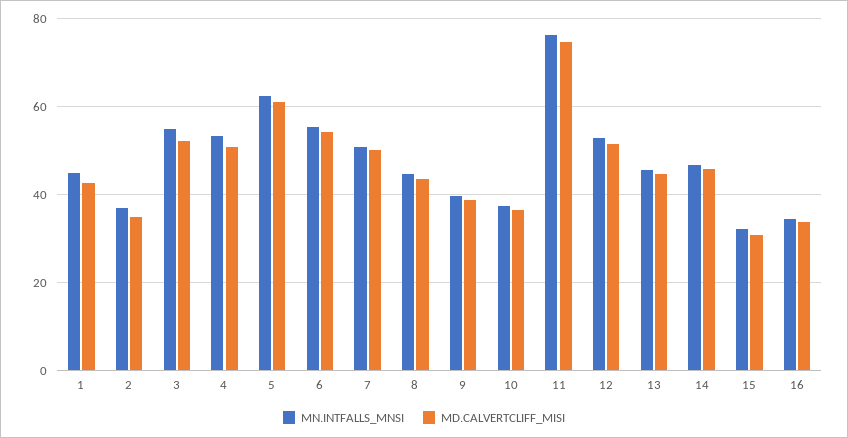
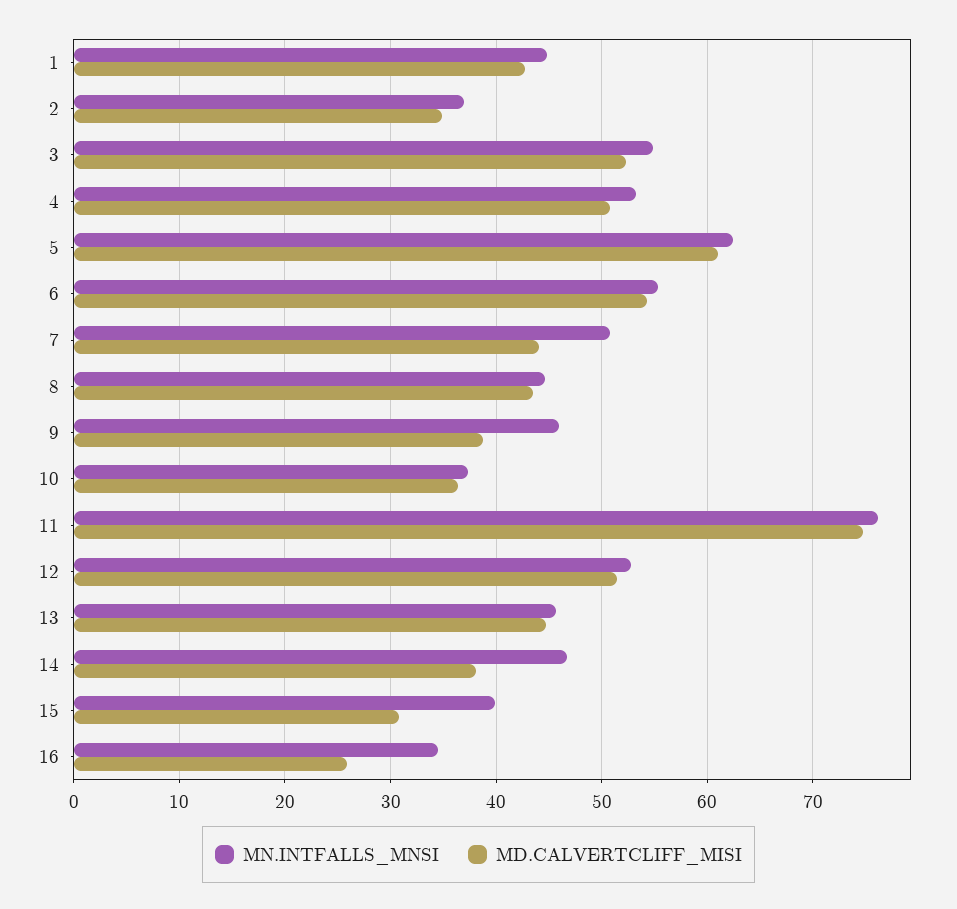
  {
    "MN.INTFALLS_MNSI": {
      "1": 45,
      "2": 37,
      "3": 55,
      "4": 53,
      "5": 62,
      "6": 55,
      "7": 51,
      "8": 45,
-     "9": 40,
+     "9": 46,
      "10": 37,
      "11": 76,
      "12": 53,
      "13": 46,
      "14": 47,
-     "15": 32,
+     "15": 40,
      "16": 35
    },
    "MD.CALVERTCLIFF_MISI": {
      "1": 43,
      "2": 35,
      "3": 52,
      "4": 51,
      "5": 61,
      "6": 54,
-     "7": 50,
+     "7": 44,
      "8": 43,
      "9": 39,
      "10": 36,
      "11": 75,
      "12": 52,
      "13": 45,
-     "14": 46,
+     "14": 38,
      "15": 31,
-     "16": 34
+     "16": 26
    }
  }

